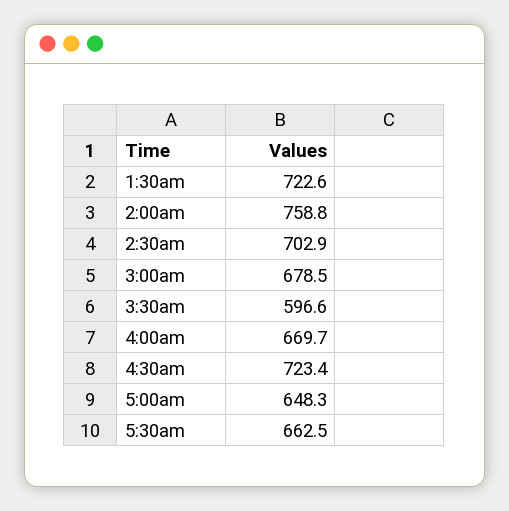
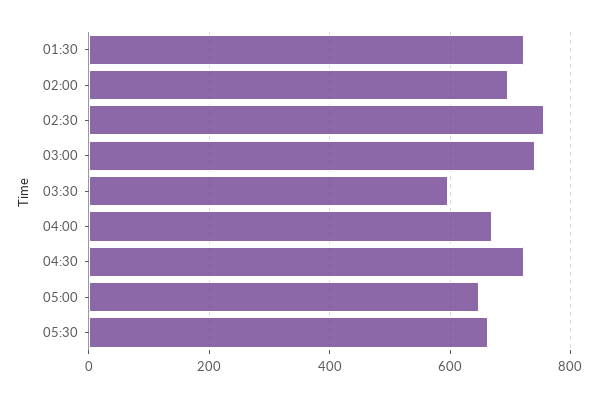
  {
    "1:30am": 722.6,
-   "2:00am": 758.8,
+   "2:00am": 700,
-   "2:30am": 702.9,
+   "2:30am": 760,
-   "3:00am": 678.5,
+   "3:00am": 740,
    "3:30am": 596.6,
    "4:00am": 669.7,
    "4:30am": 723.4,
    "5:00am": 648.3,
    "5:30am": 662.5
  }

